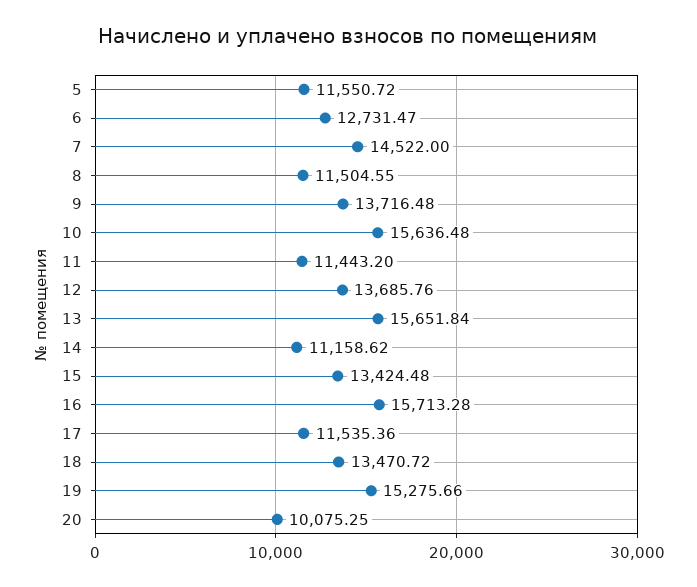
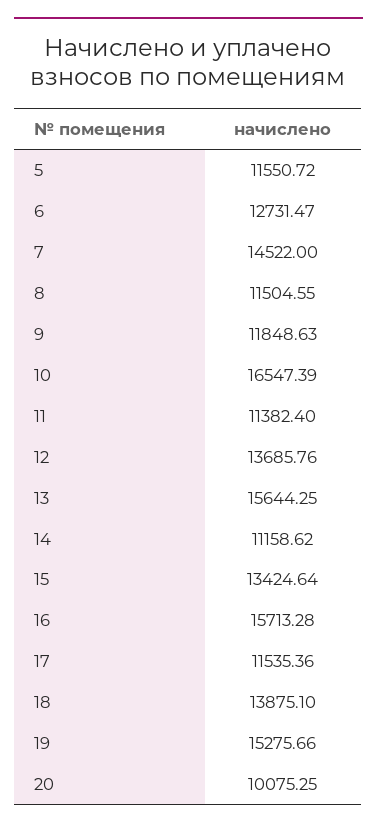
  {
    "5": 11550.72,
    "6": 12731.47,
    "7": 14522,
    "8": 11504.55,
-   "9": 13716.48,
+   "9": 11848.63,
-   "10": 15636.48,
+   "10": 16547.39,
-   "11": 11443.2,
+   "11": 11382.4,
    "12": 13685.76,
-   "13": 15651.84,
+   "13": 15644.25,
    "14": 11158.62,
-   "15": 13424.48,
+   "15": 13424.64,
    "16": 15713.28,
    "17": 11535.36,
-   "18": 13470.72,
+   "18": 13875.1,
    "19": 15275.66,
    "20": 10075.25
  }

